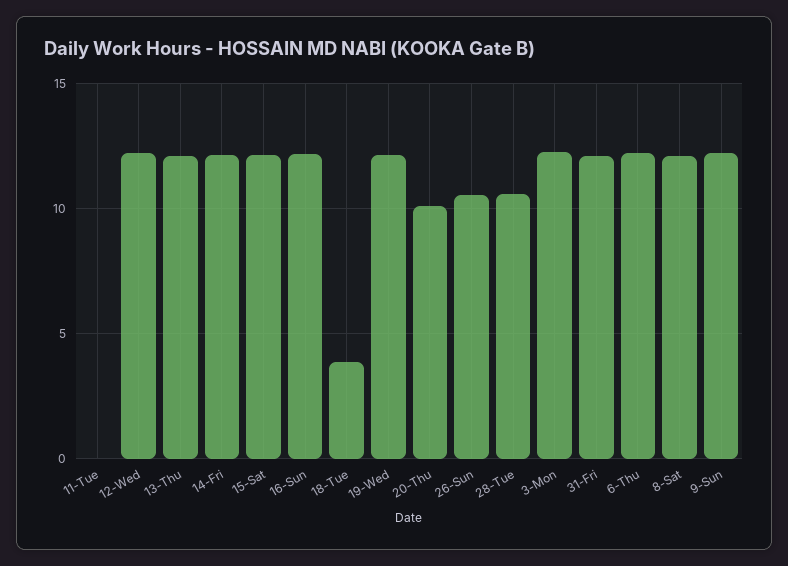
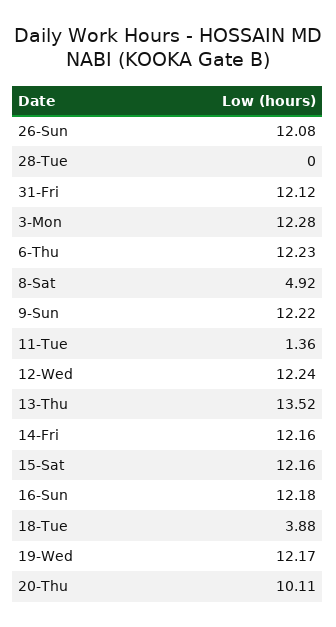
  {
-   "11-Tue": 0,
+   "11-Tue": 1.36,
    "12-Wed": 12.24,
-   "13-Thu": 12,
+   "13-Thu": 13.52,
    "14-Fri": 12.16,
    "15-Sat": 12.16,
    "16-Sun": 12.18,
    "18-Tue": 3.88,
    "19-Wed": 12.17,
    "20-Thu": 10.11,
-   "26-Sun": 10.5,
+   "26-Sun": 12.08,
-   "28-Tue": 10.5,
+   "28-Tue": 0,
    "3-Mon": 12.28,
    "31-Fri": 12.12,
    "6-Thu": 12.23,
-   "8-Sat": 12,
+   "8-Sat": 4.92,
    "9-Sun": 12.22
  }

